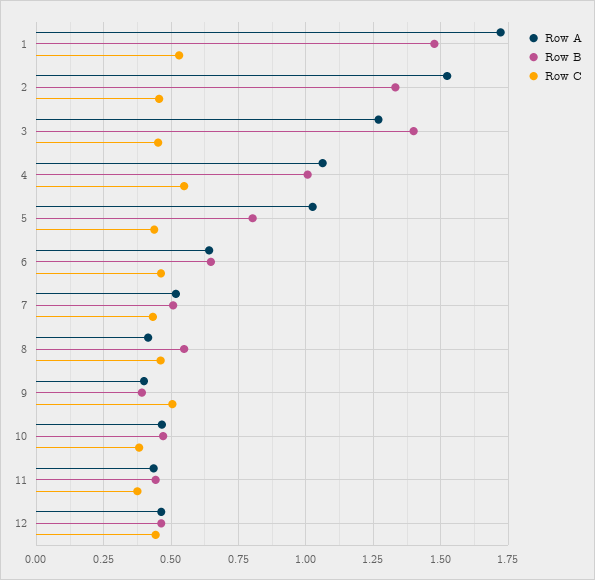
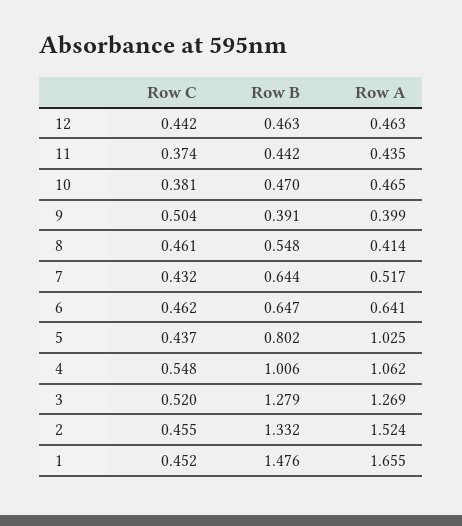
  {
    "Row A": {
-     "1": 1.725,
+     "1": 1.655,
      "2": 1.524,
      "3": 1.269,
      "4": 1.062,
      "5": 1.025,
      "6": 0.641,
      "7": 0.517,
      "8": 0.414,
      "9": 0.399,
      "10": 0.465,
      "11": 0.435,
      "12": 0.463
    },
    "Row B": {
      "1": 1.476,
      "2": 1.332,
-     "3": 1.4,
+     "3": 1.279,
      "4": 1.006,
      "5": 0.802,
      "6": 0.647,
-     "7": 0.5,
+     "7": 0.644,
      "8": 0.548,
      "9": 0.391,
      "10": 0.47,
      "11": 0.442,
      "12": 0.463
    },
    "Row C": {
-     "1": 0.525,
+     "1": 0.452,
      "2": 0.455,
-     "3": 0.45,
+     "3": 0.52,
      "4": 0.548,
      "5": 0.437,
      "6": 0.462,
      "7": 0.432,
      "8": 0.461,
      "9": 0.504,
      "10": 0.381,
      "11": 0.374,
      "12": 0.442
    }
  }

